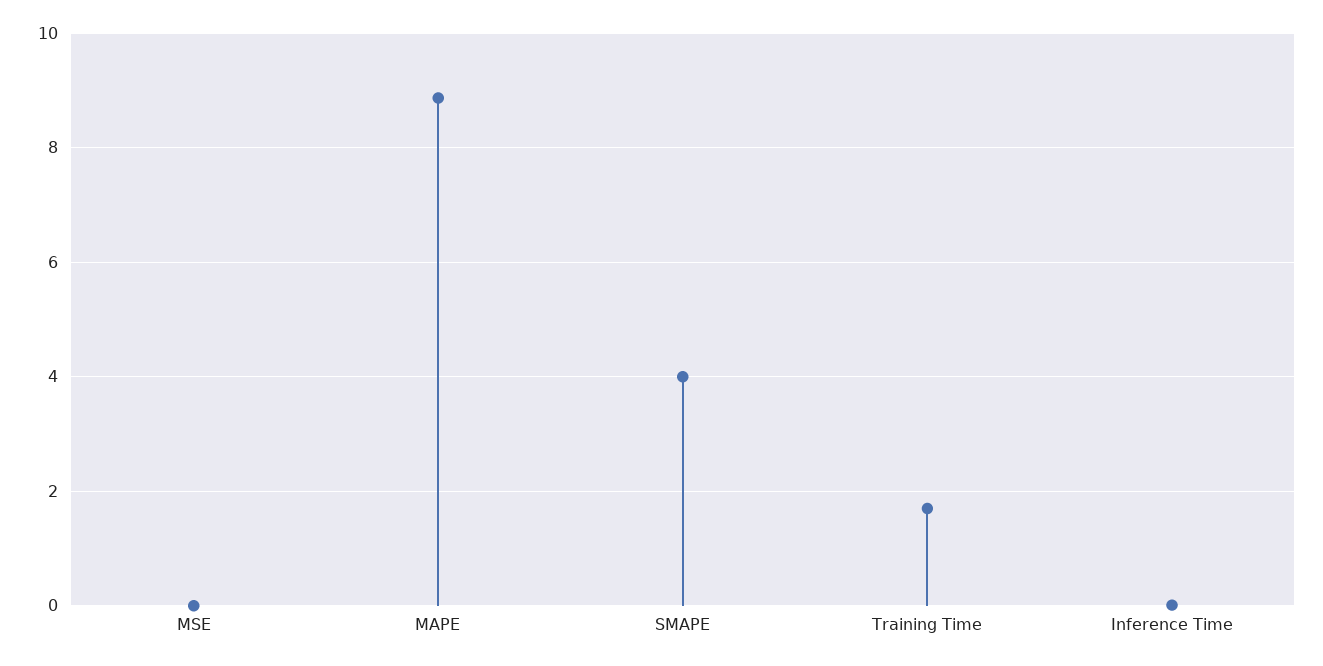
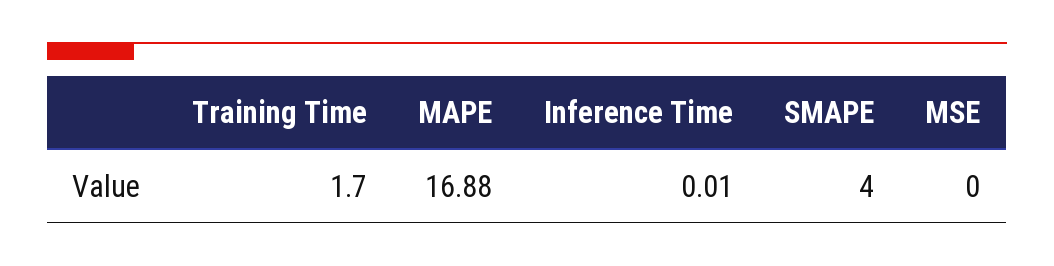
  {
    "MSE": 0,
-   "MAPE": 8.8,
+   "MAPE": 16.88,
    "SMAPE": 4,
    "Training Time": 1.7,
    "Inference Time": 0.01
  }

